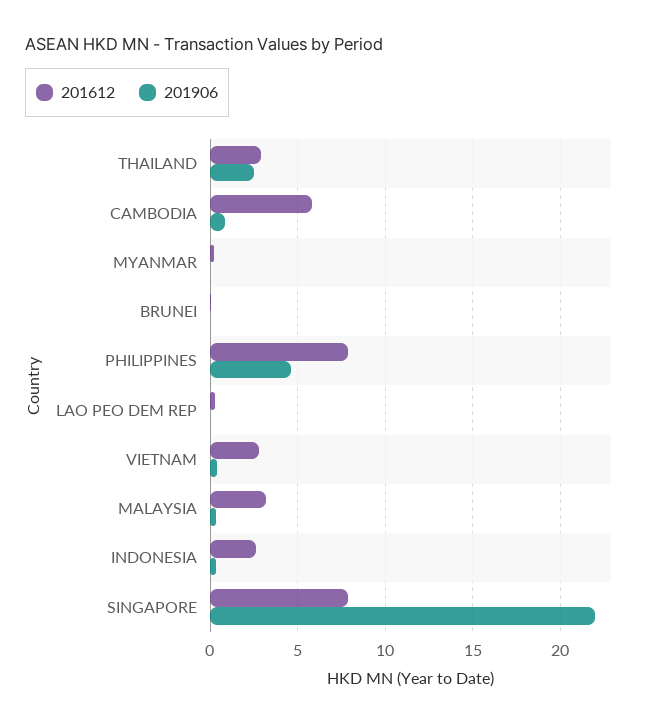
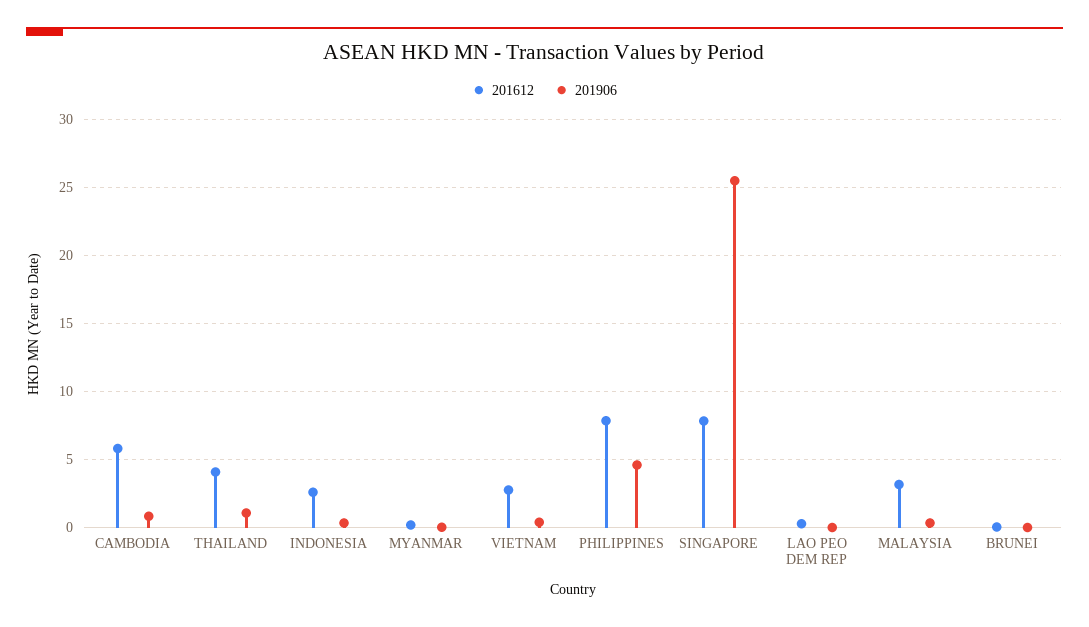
  {
    "201612": {
-     "THAILAND": 3,
+     "THAILAND": 4,
      "CAMBODIA": 6,
      "MYANMAR": 0,
      "BRUNEI": 0,
      "PHILIPPINES": 8,
      "LAO PEO DEM REP": 0.5,
      "VIETNAM": 3,
      "MALAYSIA": 3,
      "INDONESIA": 2.5,
      "SINGAPORE": 8
    },
    "201906": {
-     "THAILAND": 2.5,
+     "THAILAND": 1,
      "CAMBODIA": 1,
      "MYANMAR": 0,
      "BRUNEI": 0,
      "PHILIPPINES": 4.5,
      "LAO PEO DEM REP": 0,
      "VIETNAM": 0.5,
      "MALAYSIA": 0.5,
      "INDONESIA": 0.5,
-     "SINGAPORE": 22
+     "SINGAPORE": 25.5
    }
  }

